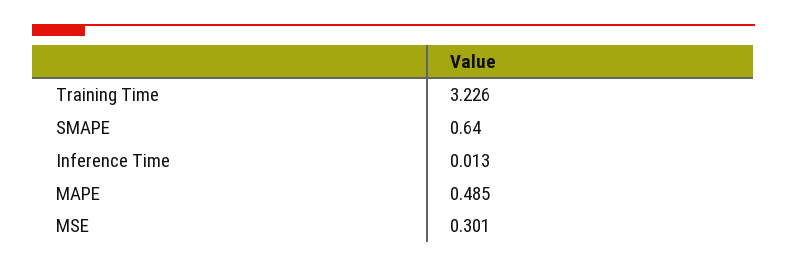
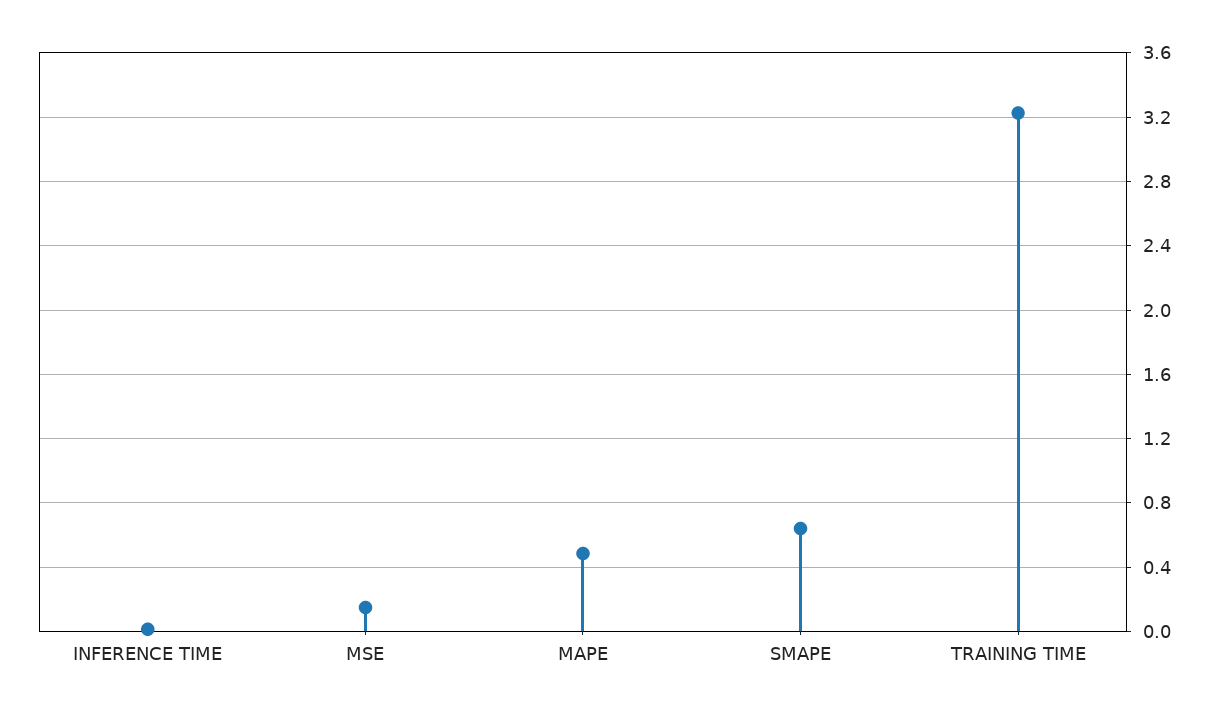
  {
    "Training Time": 3.226,
    "SMAPE": 0.64,
    "Inference Time": 0.013,
    "MAPE": 0.485,
-   "MSE": 0.301
+   "MSE": 0.15
  }

